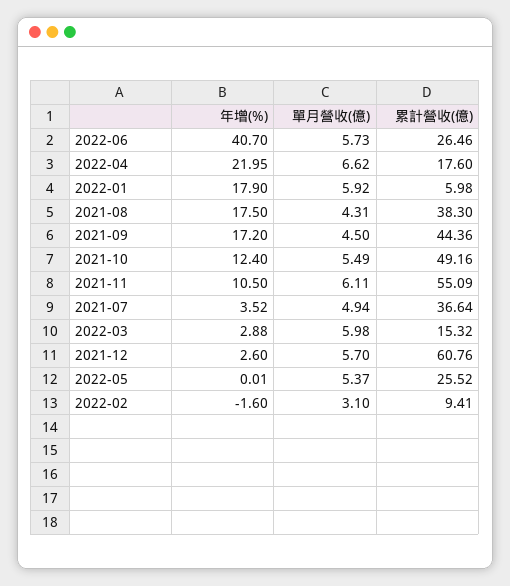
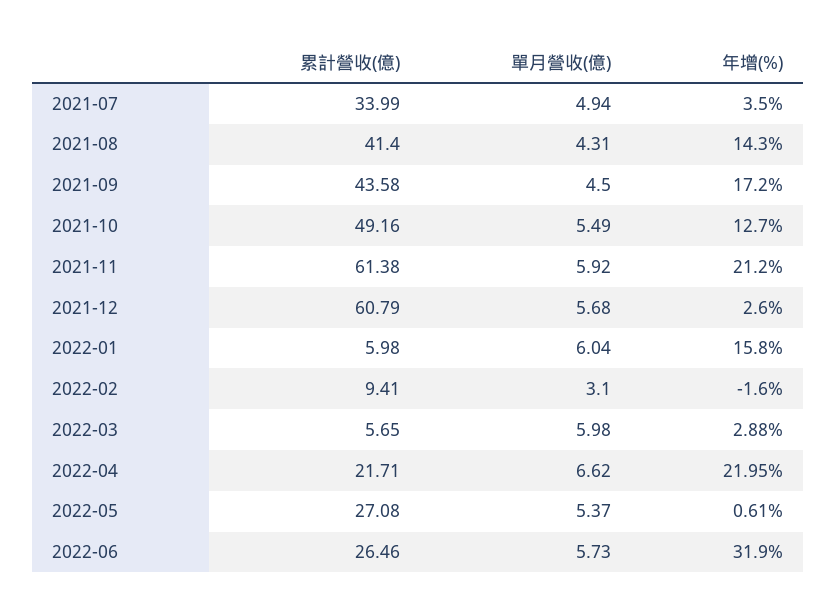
  {
    "年增(%)": {
-     "2022-06": 40.7,
+     "2022-06": 31.9,
      "2022-04": 21.95,
-     "2022-01": 17.9,
+     "2022-01": 15.8,
-     "2021-08": 17.5,
+     "2021-08": 14.3,
      "2021-09": 17.2,
-     "2021-10": 12.4,
+     "2021-10": 12.7,
-     "2021-11": 10.5,
+     "2021-11": 21.2,
-     "2021-07": 3.52,
+     "2021-07": 3.5,
      "2022-03": 2.88,
      "2021-12": 2.6,
-     "2022-05": 0.01,
+     "2022-05": 0.61,
      "2022-02": -1.6
    },
    "單月營收(億)": {
      "2022-06": 5.73,
      "2022-04": 6.62,
-     "2022-01": 5.92,
+     "2022-01": 6.04,
      "2021-08": 4.31,
      "2021-09": 4.5,
      "2021-10": 5.49,
-     "2021-11": 6.11,
+     "2021-11": 5.92,
      "2021-07": 4.94,
      "2022-03": 5.98,
-     "2021-12": 5.7,
+     "2021-12": 5.68,
      "2022-05": 5.37,
      "2022-02": 3.1
    },
    "累計營收(億)": {
      "2022-06": 26.46,
-     "2022-04": 17.6,
+     "2022-04": 21.71,
      "2022-01": 5.98,
-     "2021-08": 38.3,
+     "2021-08": 41.4,
-     "2021-09": 44.36,
+     "2021-09": 43.58,
      "2021-10": 49.16,
-     "2021-11": 55.09,
+     "2021-11": 61.38,
-     "2021-07": 36.64,
+     "2021-07": 33.99,
-     "2022-03": 15.32,
+     "2022-03": 5.65,
-     "2021-12": 60.76,
+     "2021-12": 60.79,
-     "2022-05": 25.52,
+     "2022-05": 27.08,
      "2022-02": 9.41
    }
  }

